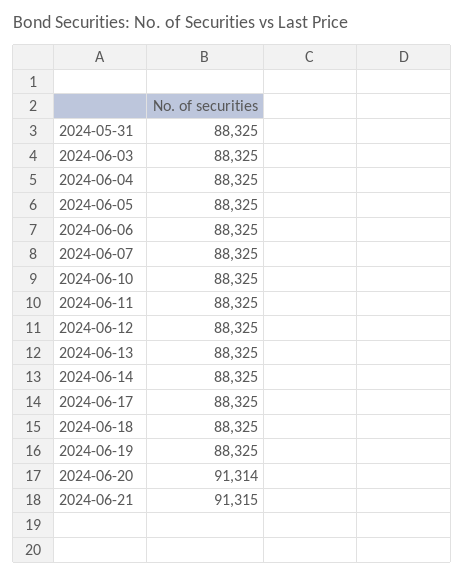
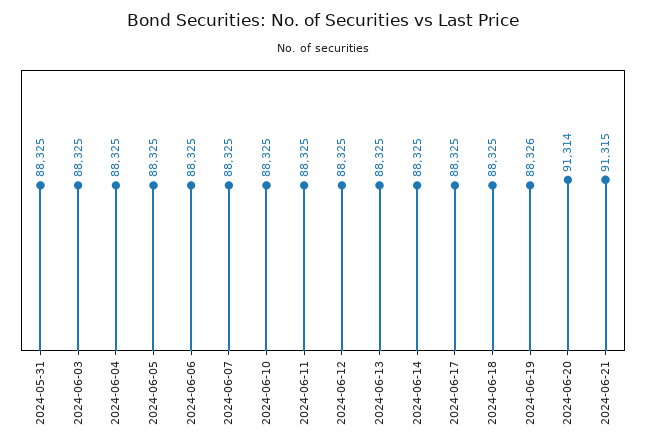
  {
    "2024-05-31": 88325,
    "2024-06-03": 88325,
    "2024-06-04": 88325,
    "2024-06-05": 88325,
    "2024-06-06": 88325,
    "2024-06-07": 88325,
    "2024-06-10": 88325,
    "2024-06-11": 88325,
    "2024-06-12": 88325,
    "2024-06-13": 88325,
    "2024-06-14": 88325,
    "2024-06-17": 88325,
    "2024-06-18": 88325,
-   "2024-06-19": 88325,
+   "2024-06-19": 88326,
    "2024-06-20": 91314,
    "2024-06-21": 91315
  }

